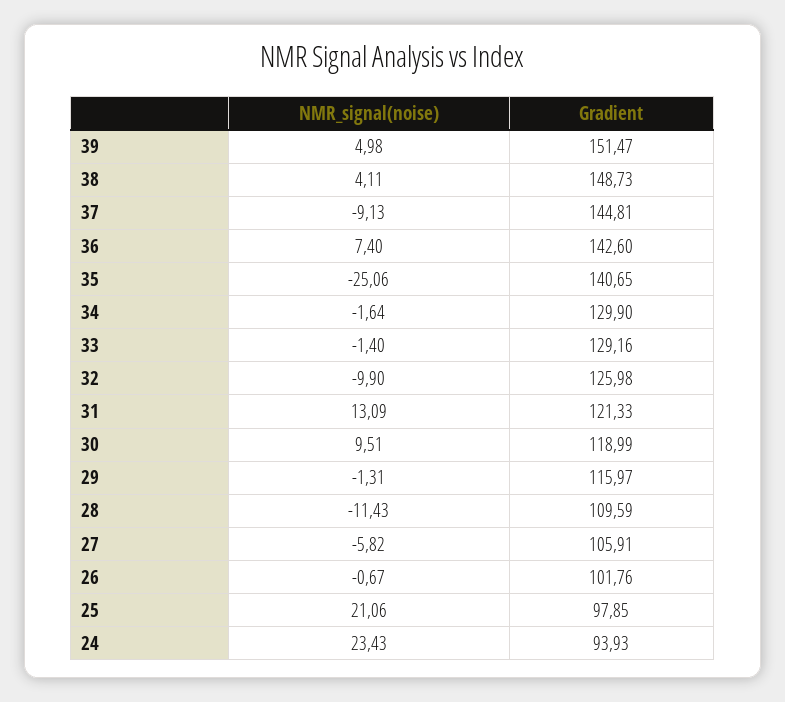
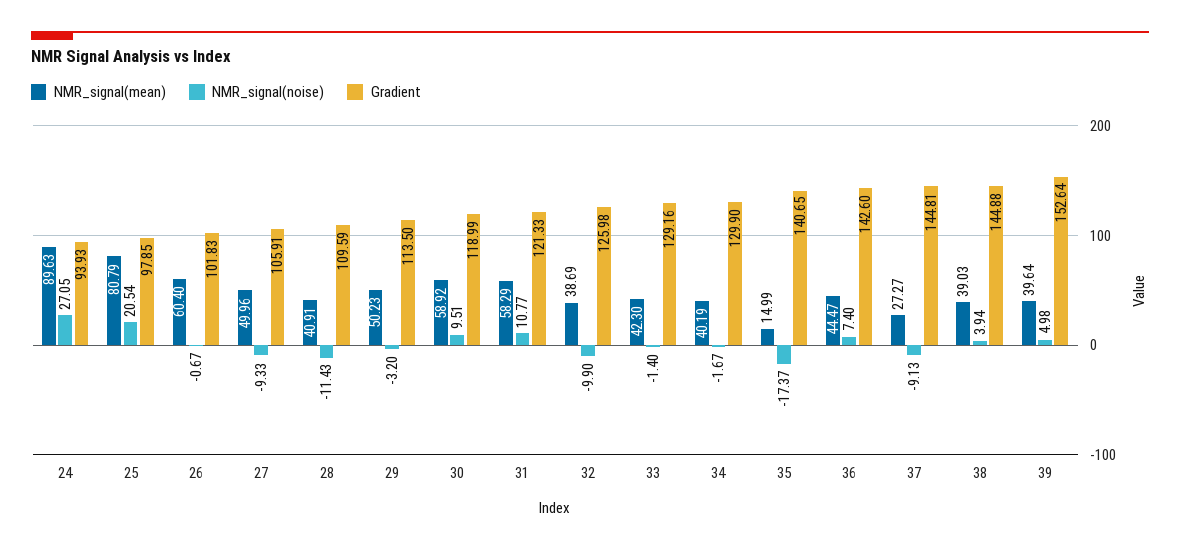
  {
    "NMR_signal(noise)": {
      "39": 4.98,
-     "38": 4.11,
+     "38": 3.94,
      "37": -9.13,
      "36": 7.4,
-     "35": -25.06,
+     "35": -17.37,
-     "34": -1.64,
+     "34": -1.67,
      "33": -1.4,
      "32": -9.9,
-     "31": 13.09,
+     "31": 10.77,
      "30": 9.51,
-     "29": -1.31,
+     "29": -3.2,
      "28": -11.43,
-     "27": -5.82,
+     "27": -9.33,
      "26": -0.67,
-     "25": 21.06,
+     "25": 20.54,
-     "24": 23.43
+     "24": 27.05
    },
    "Gradient": {
-     "39": 151.47,
+     "39": 152.64,
-     "38": 148.73,
+     "38": 144.88,
      "37": 144.81,
      "36": 142.6,
      "35": 140.65,
      "34": 129.9,
      "33": 129.16,
      "32": 125.98,
      "31": 121.33,
      "30": 118.99,
-     "29": 115.97,
+     "29": 113.5,
      "28": 109.59,
      "27": 105.91,
-     "26": 101.76,
+     "26": 101.83,
      "25": 97.85,
      "24": 93.93
-   }
+   },
+   "NMR_signal(mean)": {
+     "24": 89.63,
+     "25": 80.79,
+     "26": 60.4,
+     "27": 49.96,
+     "28": 40.91,
+     "29": 50.23,
+     "30": 58.92,
+     "31": 58.29,
+     "32": 38.69,
+     "33": 42.3,
+     "34": 40.19,
+     "35": 14.99,
+     "36": 44.47,
+     "37": 27.27,
+     "38": 39.03,
+     "39": 39.64
+   }
  }

